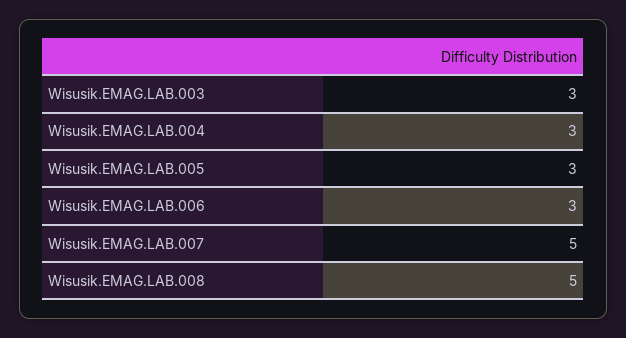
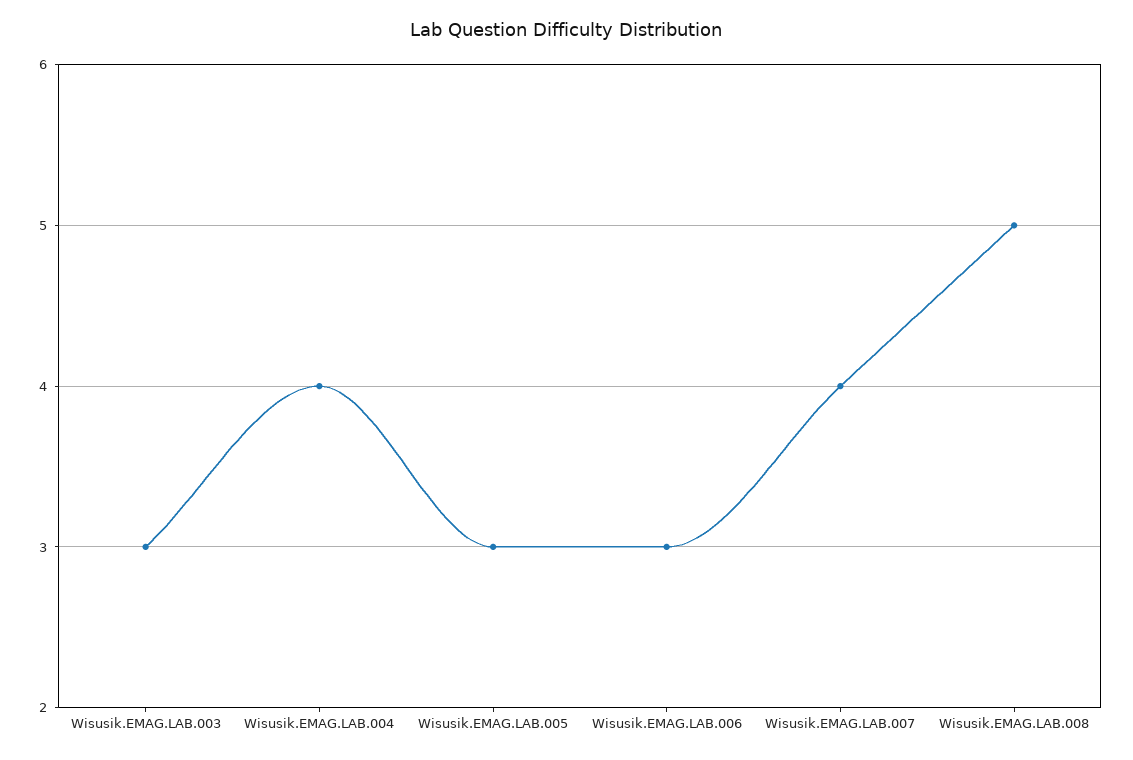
  {
    "Wisusik.EMAG.LAB.003": 3,
-   "Wisusik.EMAG.LAB.004": 3,
+   "Wisusik.EMAG.LAB.004": 4,
    "Wisusik.EMAG.LAB.005": 3,
    "Wisusik.EMAG.LAB.006": 3,
-   "Wisusik.EMAG.LAB.007": 5,
+   "Wisusik.EMAG.LAB.007": 4,
    "Wisusik.EMAG.LAB.008": 5
  }

